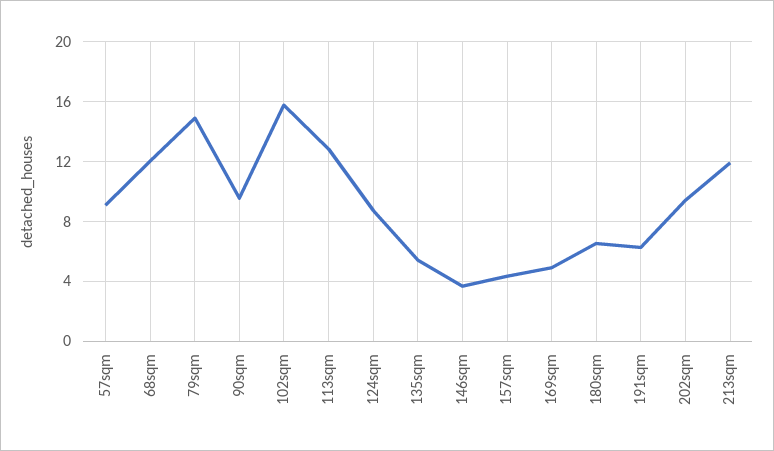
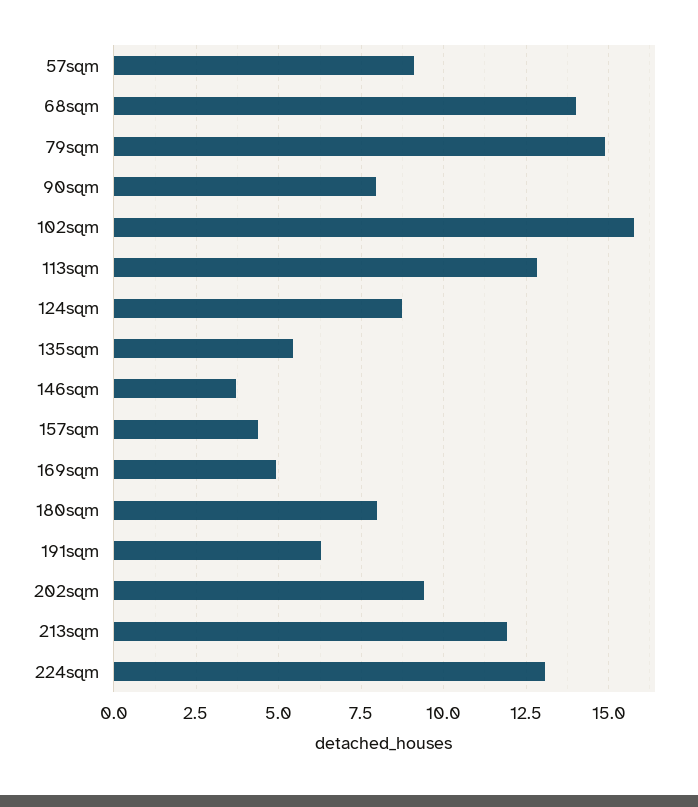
  {
    "57sqm": 9,
-   "68sqm": 12,
+   "68sqm": 14,
    "79sqm": 15,
-   "90sqm": 9.5,
+   "90sqm": 8,
    "102sqm": 15.75,
    "113sqm": 12.75,
    "124sqm": 8.75,
    "135sqm": 5.5,
    "146sqm": 3.75,
    "157sqm": 4.25,
    "169sqm": 5,
-   "180sqm": 6.5,
+   "180sqm": 8,
    "191sqm": 6.25,
    "202sqm": 9.5,
-   "213sqm": 12
+   "213sqm": 12,
+   "224sqm": 13
  }

